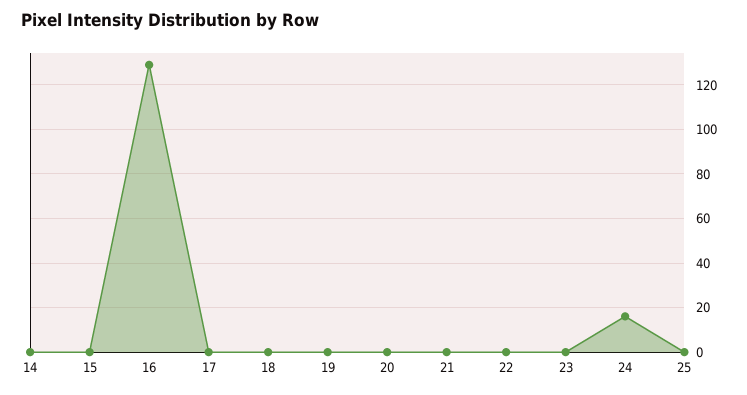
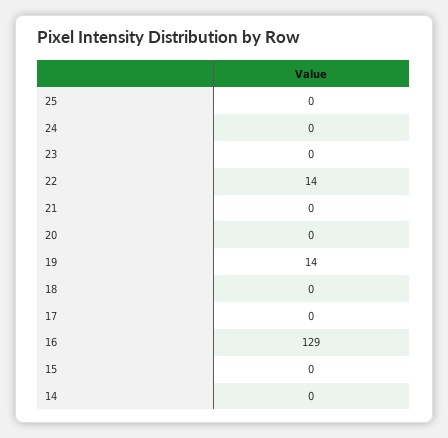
  {
    "14": 0,
    "15": 0,
    "16": 129,
    "17": 0,
    "18": 0,
-   "19": 0,
+   "19": 14,
    "20": 0,
    "21": 0,
-   "22": 0,
+   "22": 14,
    "23": 0,
-   "24": 15,
+   "24": 0,
    "25": 0
  }

